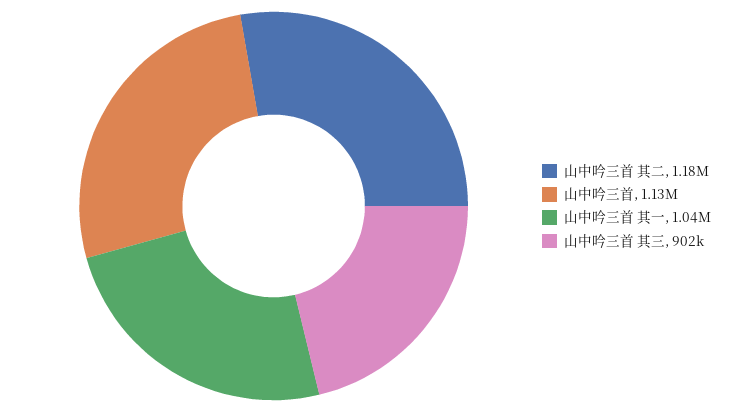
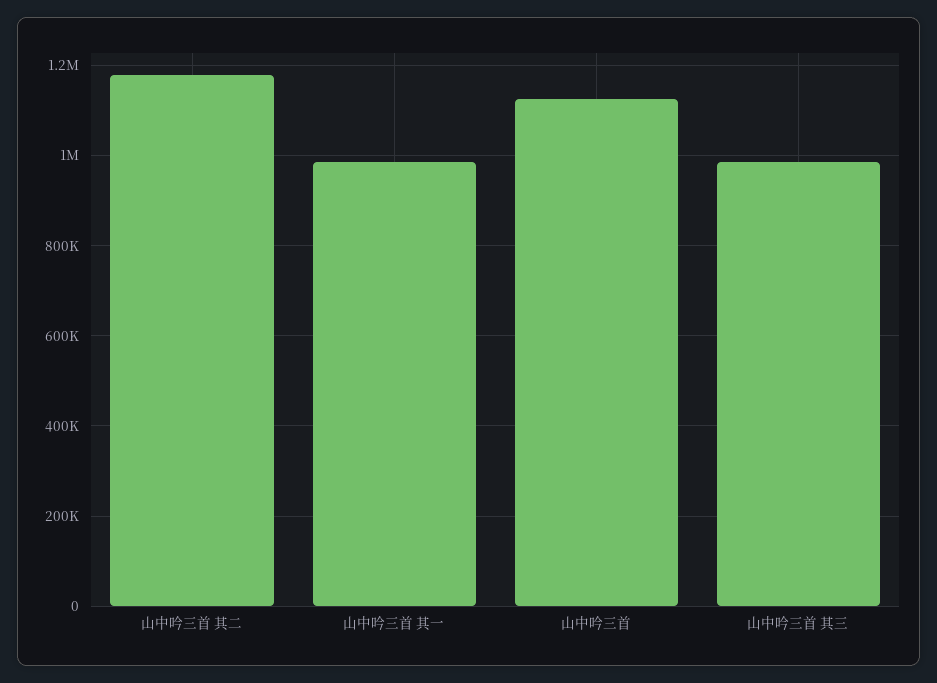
  {
    "山中吟三首 其二": 1180000,
    "山中吟三首": 1130000,
-   "山中吟三首 其一": 1040000,
+   "山中吟三首 其一": 980000,
-   "山中吟三首 其三": 902000
+   "山中吟三首 其三": 980000
  }

